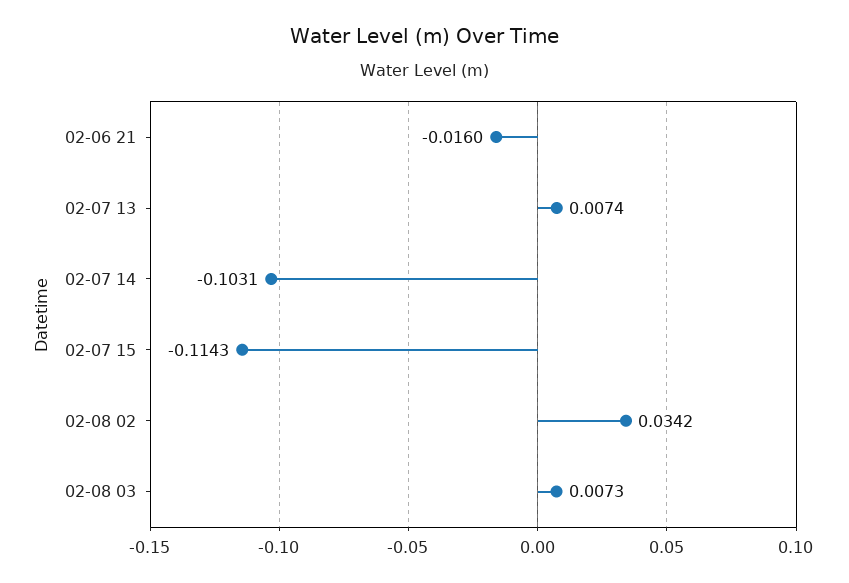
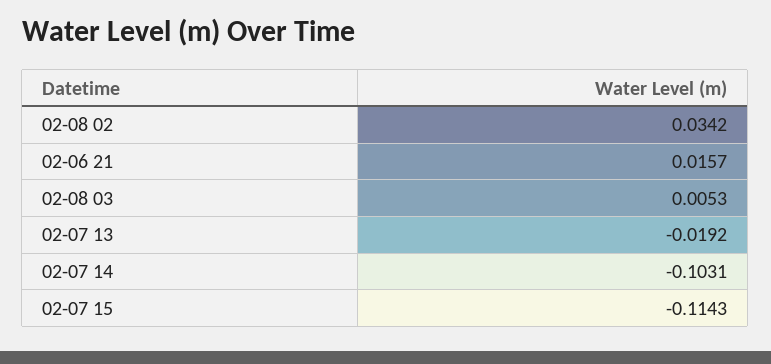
  {
-   "02-06 21": -0.016,
+   "02-06 21": 0.0157,
-   "02-07 13": 0.0074,
+   "02-07 13": -0.0192,
    "02-07 14": -0.1031,
    "02-07 15": -0.1143,
    "02-08 02": 0.0342,
-   "02-08 03": 0.0073
+   "02-08 03": 0.0053
  }

